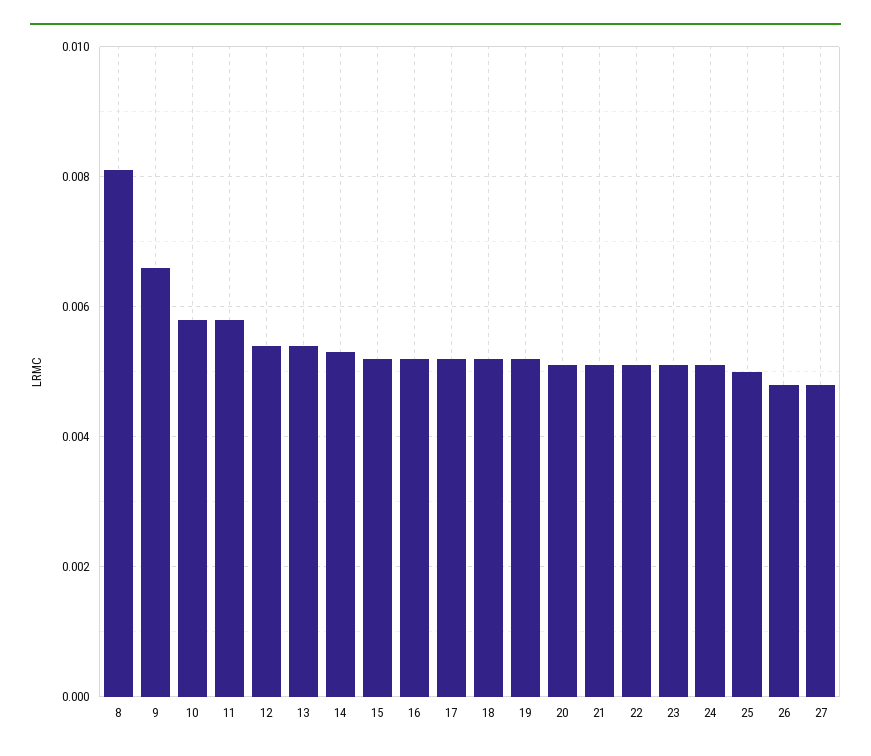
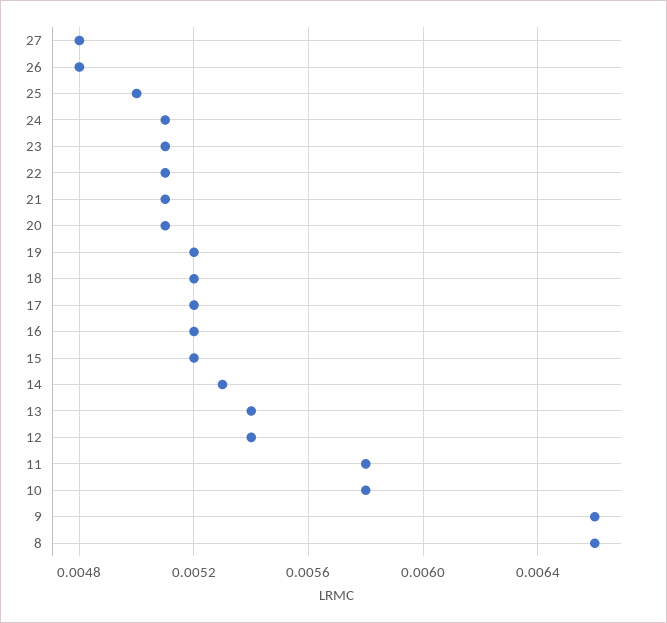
  {
-   "8": 0.008,
+   "8": 0.0066,
    "9": 0.0066,
    "10": 0.0058,
    "11": 0.0058,
    "12": 0.0054,
    "13": 0.0054,
    "14": 0.0053,
    "15": 0.0052,
    "16": 0.0052,
    "17": 0.0052,
    "18": 0.0052,
    "19": 0.0052,
    "20": 0.0051,
    "21": 0.0051,
    "22": 0.0051,
    "23": 0.0051,
    "24": 0.0051,
    "25": 0.005,
    "26": 0.0048,
    "27": 0.0048
  }

